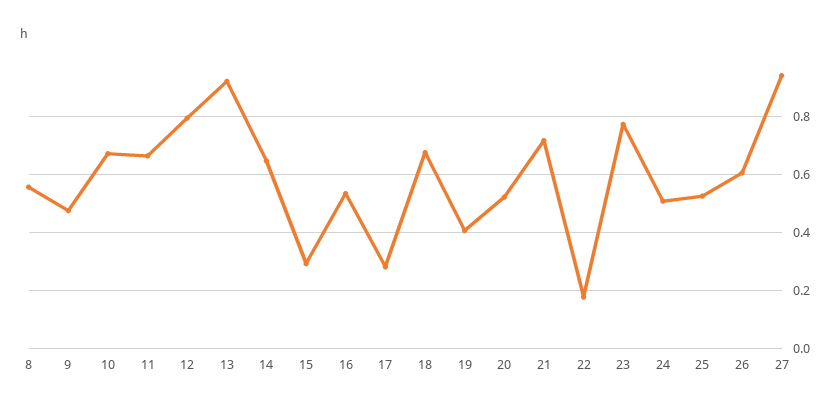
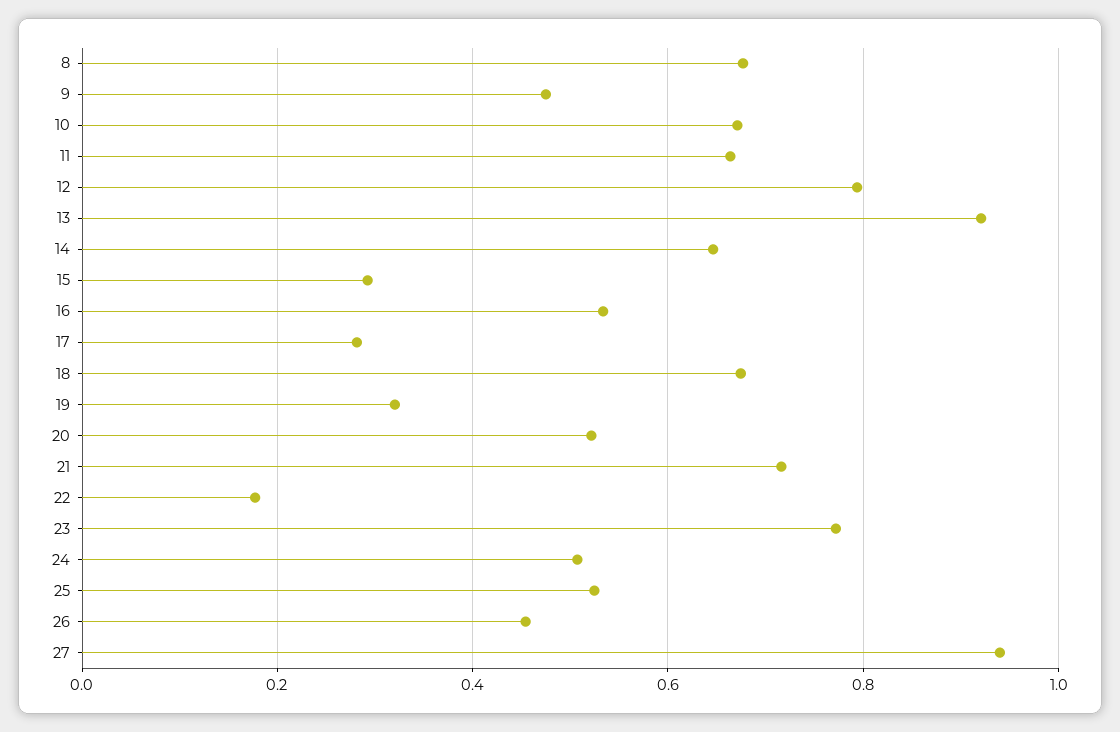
  {
-   "8": 0.55,
+   "8": 0.68,
    "9": 0.48,
    "10": 0.68,
    "11": 0.66,
    "12": 0.8,
    "13": 0.92,
    "14": 0.64,
    "15": 0.3,
    "16": 0.54,
    "17": 0.28,
    "18": 0.68,
-   "19": 0.4,
+   "19": 0.32,
    "20": 0.52,
    "21": 0.72,
    "22": 0.18,
    "23": 0.78,
    "24": 0.5,
    "25": 0.52,
-   "26": 0.6,
+   "26": 0.46,
    "27": 0.94
  }

